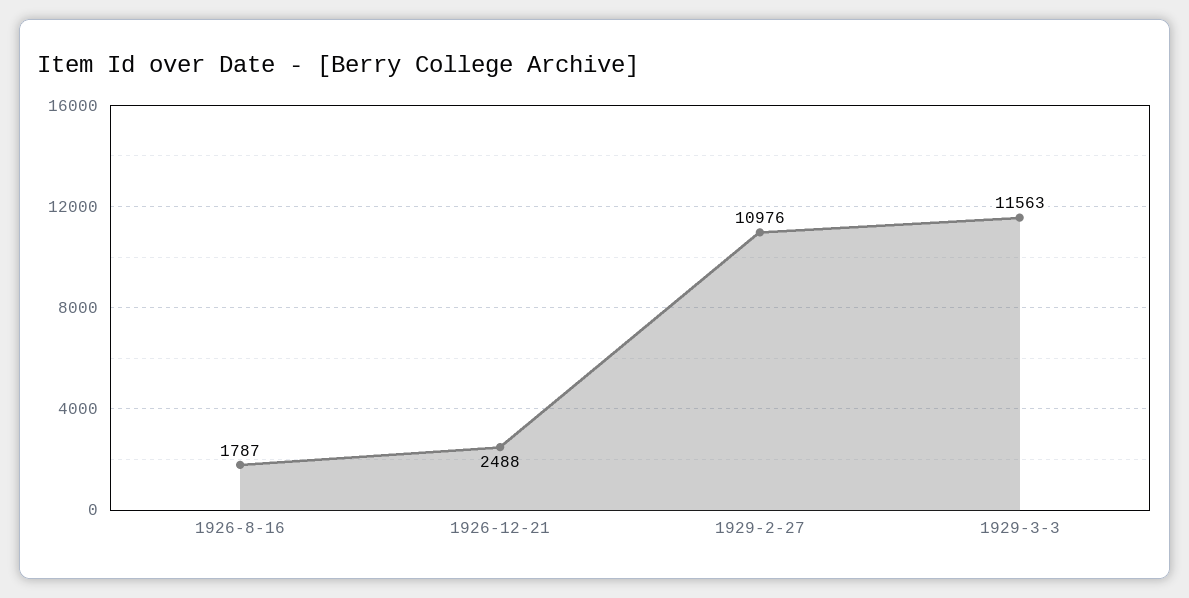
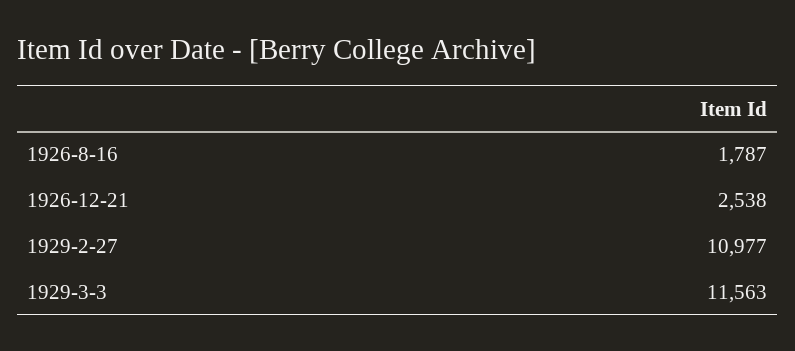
  {
    "1926-8-16": 1787,
-   "1926-12-21": 2488,
+   "1926-12-21": 2538,
-   "1929-2-27": 10976,
+   "1929-2-27": 10977,
    "1929-3-3": 11563
  }

